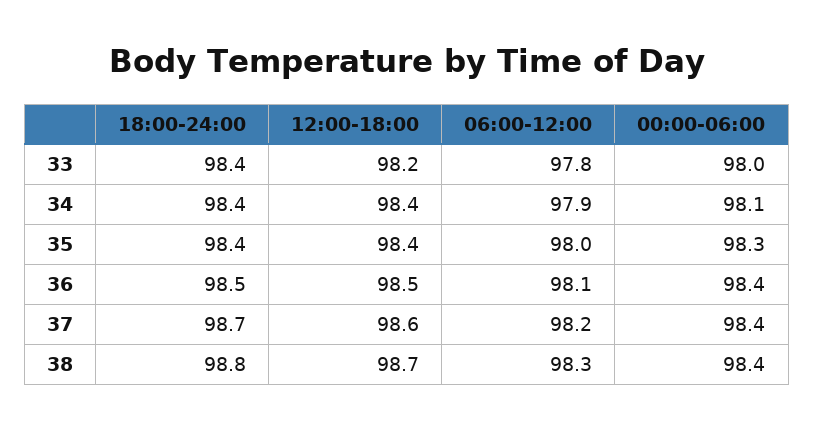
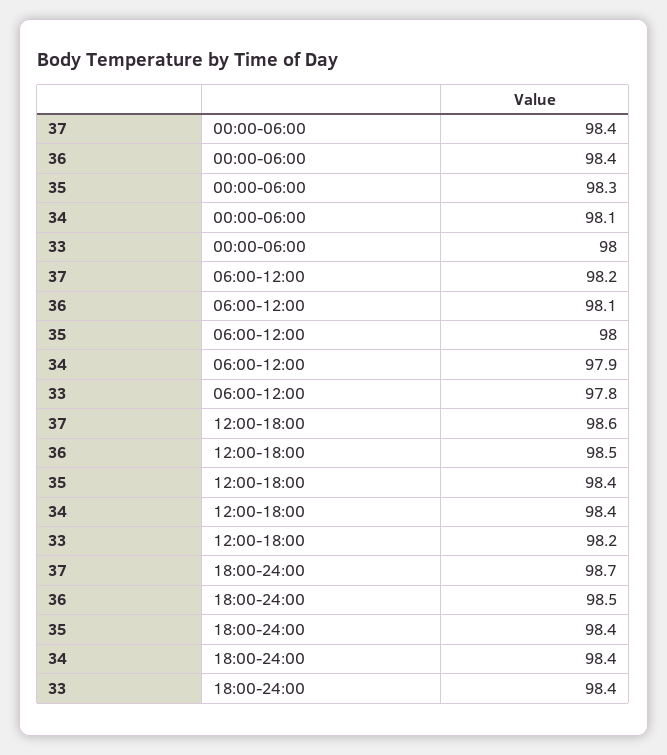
  {
    "18:00-24:00": {
      "33": 98.4,
      "34": 98.4,
      "35": 98.4,
      "36": 98.5,
-     "37": 98.7,
+     "37": 98.7
-     "38": 98.8
    },
    "12:00-18:00": {
      "33": 98.2,
      "34": 98.4,
      "35": 98.4,
      "36": 98.5,
-     "37": 98.6,
+     "37": 98.6
-     "38": 98.7
    },
    "06:00-12:00": {
      "33": 97.8,
      "34": 97.9,
      "35": 98,
      "36": 98.1,
-     "37": 98.2,
+     "37": 98.2
-     "38": 98.3
    },
    "00:00-06:00": {
      "33": 98,
      "34": 98.1,
      "35": 98.3,
      "36": 98.4,
-     "37": 98.4,
+     "37": 98.4
-     "38": 98.4
    }
  }

